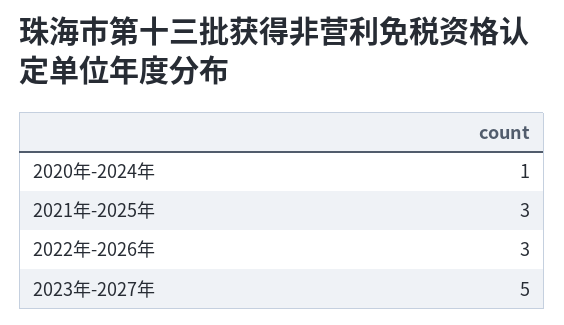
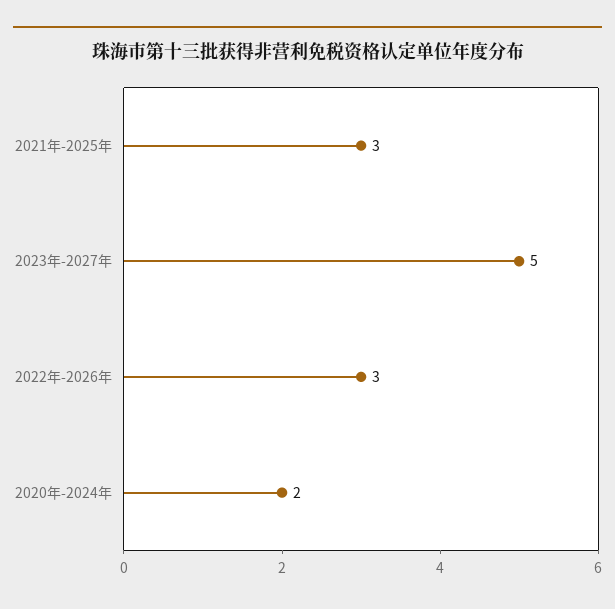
  {
-   "2020年-2024年": 1,
+   "2020年-2024年": 2,
    "2021年-2025年": 3,
    "2022年-2026年": 3,
    "2023年-2027年": 5
  }

